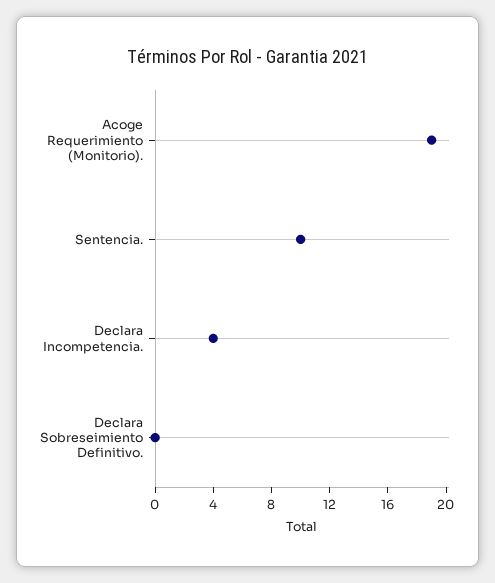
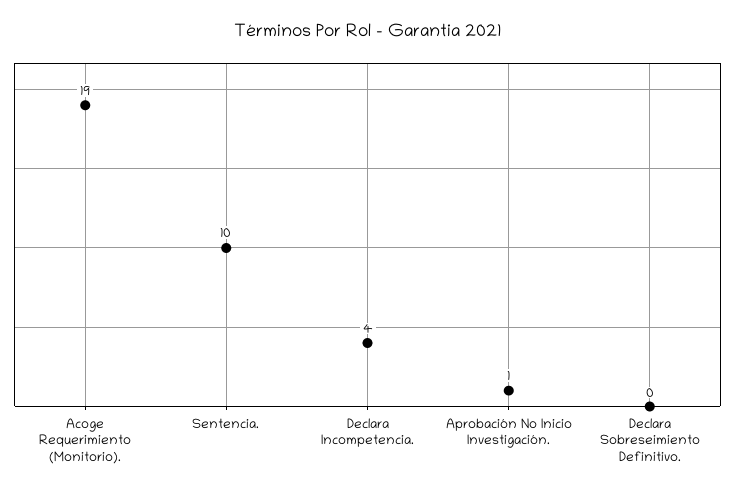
  {
    "Acoge Requerimiento (Monitorio).": 19,
    "Sentencia.": 10,
    "Declara Incompetencia.": 4,
-   "Declara Sobreseimiento Definitivo.": 0
+   "Declara Sobreseimiento Definitivo.": 0,
+   "Aprobación No Inicio Investigación.": 1
  }

